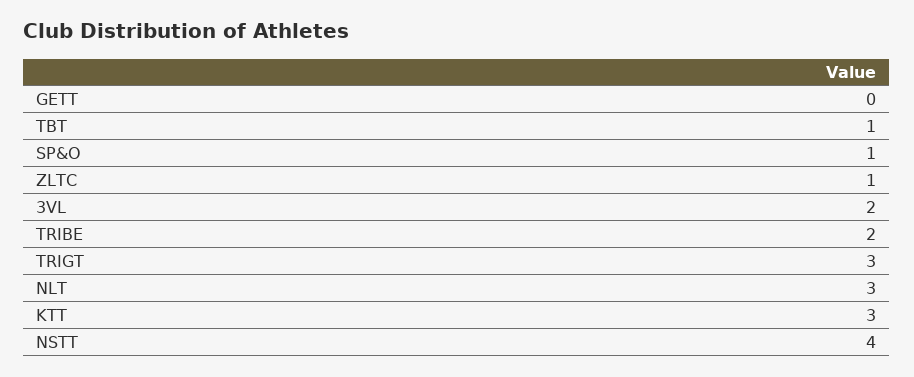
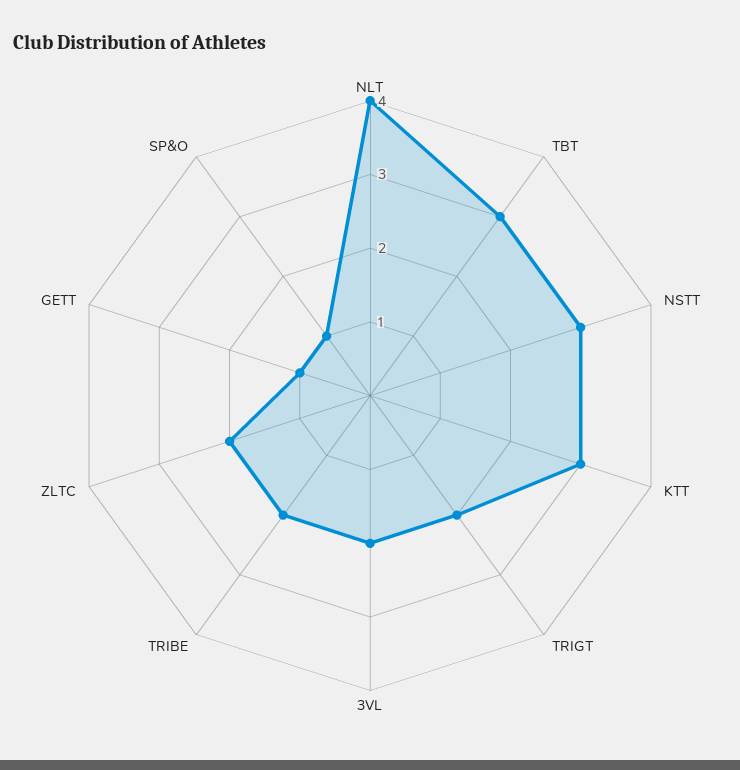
  {
-   "GETT": 0,
+   "GETT": 1,
-   "TBT": 1,
+   "TBT": 3,
    "SP&O": 1,
-   "ZLTC": 1,
+   "ZLTC": 2,
    "3VL": 2,
    "TRIBE": 2,
-   "TRIGT": 3,
+   "TRIGT": 2,
-   "NLT": 3,
+   "NLT": 4,
    "KTT": 3,
-   "NSTT": 4
+   "NSTT": 3
  }

